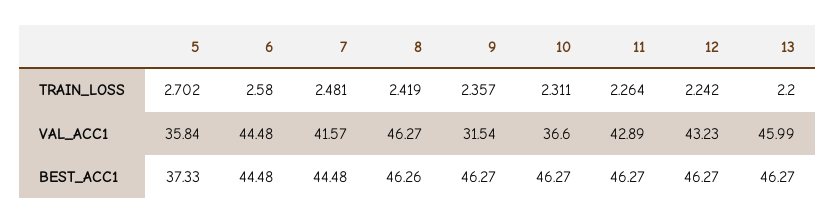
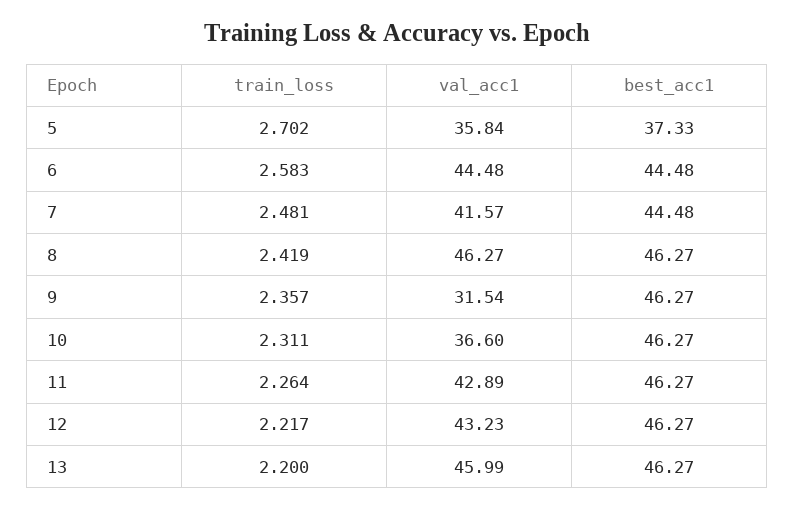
  {
    "5": {
      "TRAIN_LOSS": 2.702,
      "VAL_ACC1": 35.84,
      "BEST_ACC1": 37.33
    },
    "6": {
-     "TRAIN_LOSS": 2.58,
+     "TRAIN_LOSS": 2.583,
      "VAL_ACC1": 44.48,
      "BEST_ACC1": 44.48
    },
    "7": {
      "TRAIN_LOSS": 2.481,
      "VAL_ACC1": 41.57,
      "BEST_ACC1": 44.48
    },
    "8": {
      "TRAIN_LOSS": 2.419,
      "VAL_ACC1": 46.27,
-     "BEST_ACC1": 46.26
+     "BEST_ACC1": 46.27
    },
    "9": {
      "TRAIN_LOSS": 2.357,
      "VAL_ACC1": 31.54,
      "BEST_ACC1": 46.27
    },
    "10": {
      "TRAIN_LOSS": 2.311,
      "VAL_ACC1": 36.6,
      "BEST_ACC1": 46.27
    },
    "11": {
      "TRAIN_LOSS": 2.264,
      "VAL_ACC1": 42.89,
      "BEST_ACC1": 46.27
    },
    "12": {
-     "TRAIN_LOSS": 2.242,
+     "TRAIN_LOSS": 2.217,
      "VAL_ACC1": 43.23,
      "BEST_ACC1": 46.27
    },
    "13": {
      "TRAIN_LOSS": 2.2,
      "VAL_ACC1": 45.99,
      "BEST_ACC1": 46.27
    }
  }

